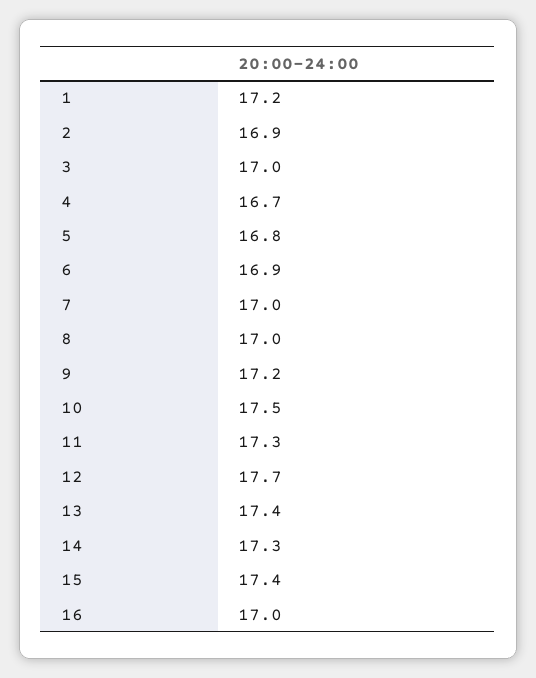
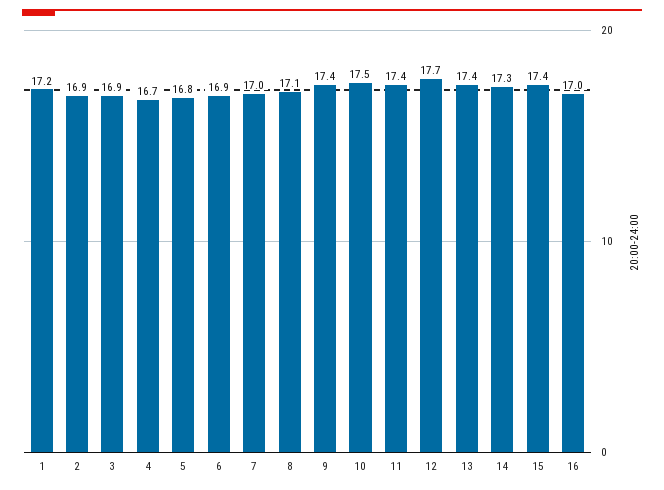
  {
    "1": 17.2,
    "2": 16.9,
-   "3": 17,
+   "3": 16.9,
    "4": 16.7,
    "5": 16.8,
    "6": 16.9,
    "7": 17,
-   "8": 17,
+   "8": 17.1,
-   "9": 17.2,
+   "9": 17.4,
    "10": 17.5,
-   "11": 17.3,
+   "11": 17.4,
    "12": 17.7,
    "13": 17.4,
    "14": 17.3,
    "15": 17.4,
    "16": 17
  }

